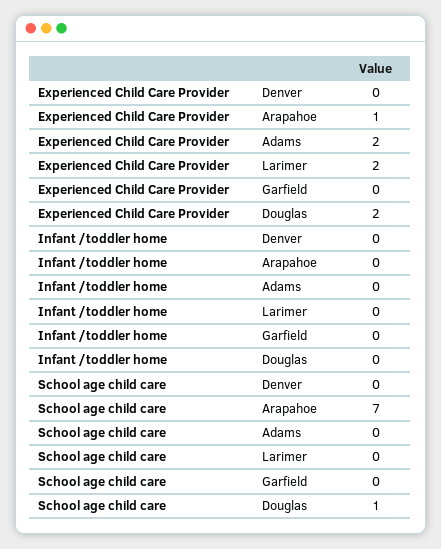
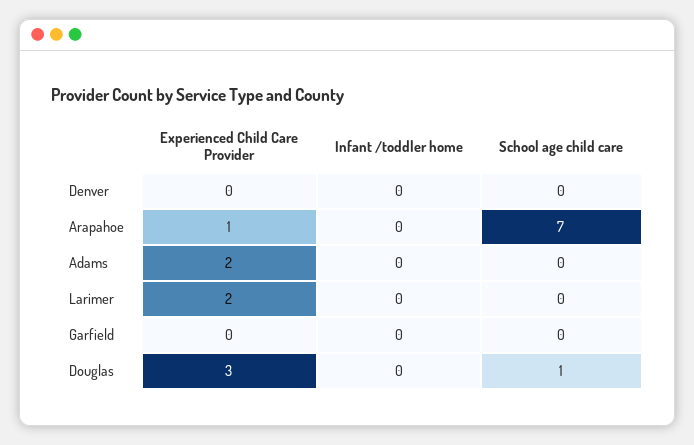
  {
    "Experienced Child Care Provider": {
      "Denver": 0,
      "Arapahoe": 1,
      "Adams": 2,
      "Larimer": 2,
      "Garfield": 0,
-     "Douglas": 2
+     "Douglas": 3
    },
    "Infant /toddler home": {
      "Denver": 0,
      "Arapahoe": 0,
      "Adams": 0,
      "Larimer": 0,
      "Garfield": 0,
      "Douglas": 0
    },
    "School age child care": {
      "Denver": 0,
      "Arapahoe": 7,
      "Adams": 0,
      "Larimer": 0,
      "Garfield": 0,
      "Douglas": 1
    }
  }

